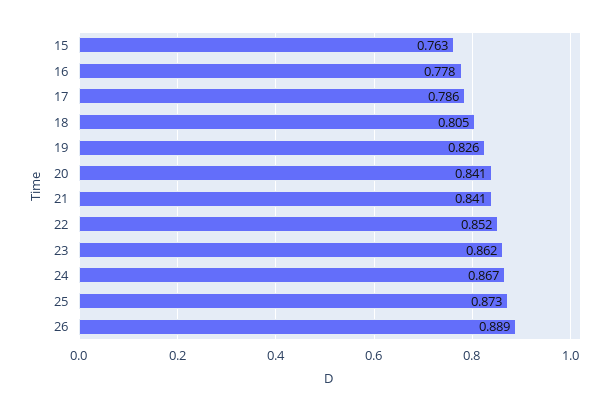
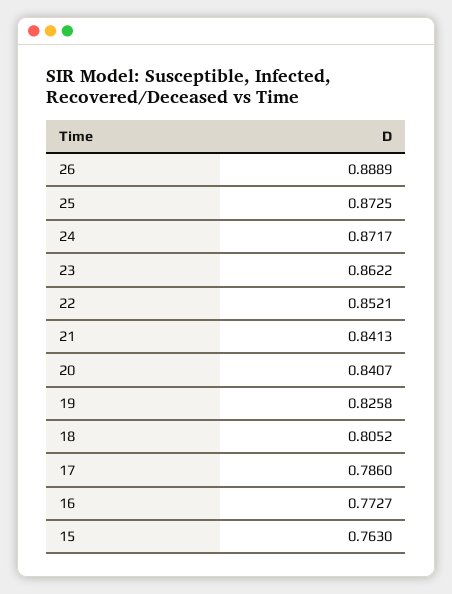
  {
    "15": 0.763,
-   "16": 0.778,
+   "16": 0.7727,
    "17": 0.786,
    "18": 0.8052,
    "19": 0.8258,
    "20": 0.8407,
    "21": 0.8413,
    "22": 0.8521,
    "23": 0.8622,
-   "24": 0.867,
+   "24": 0.8717,
    "25": 0.8725,
    "26": 0.8889
  }

